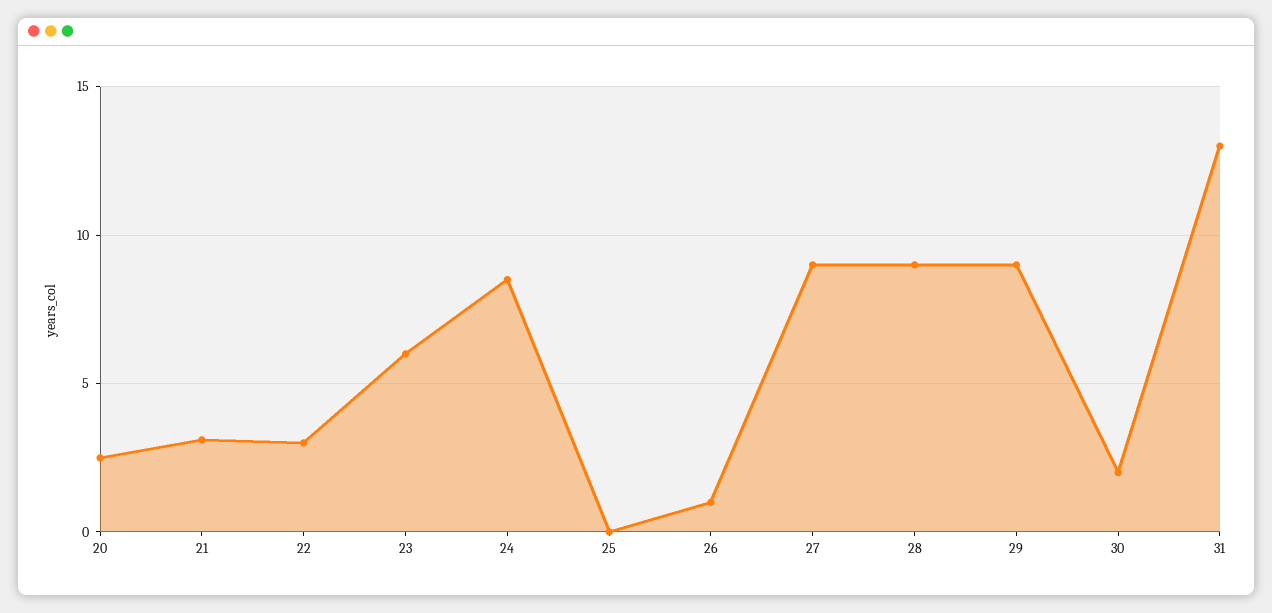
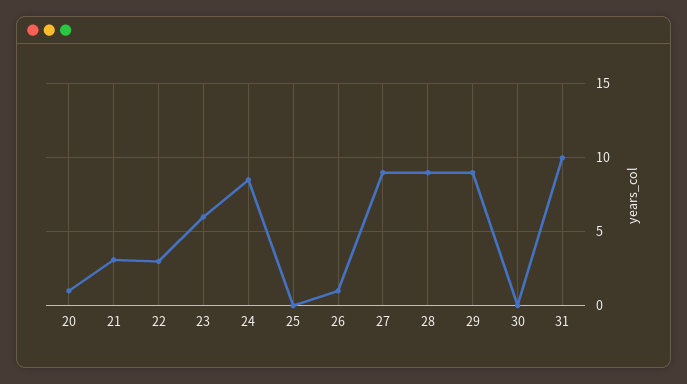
  {
-   "20": 2.5,
+   "20": 1,
    "21": 3,
    "22": 3,
    "23": 6,
    "24": 8.5,
    "25": 0,
    "26": 1,
    "27": 9,
    "28": 9,
    "29": 9,
-   "30": 2,
+   "30": 0,
-   "31": 13
+   "31": 10
  }

